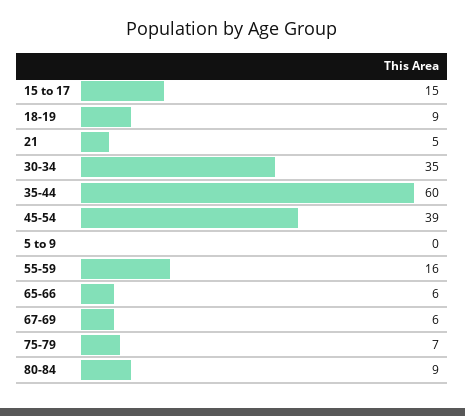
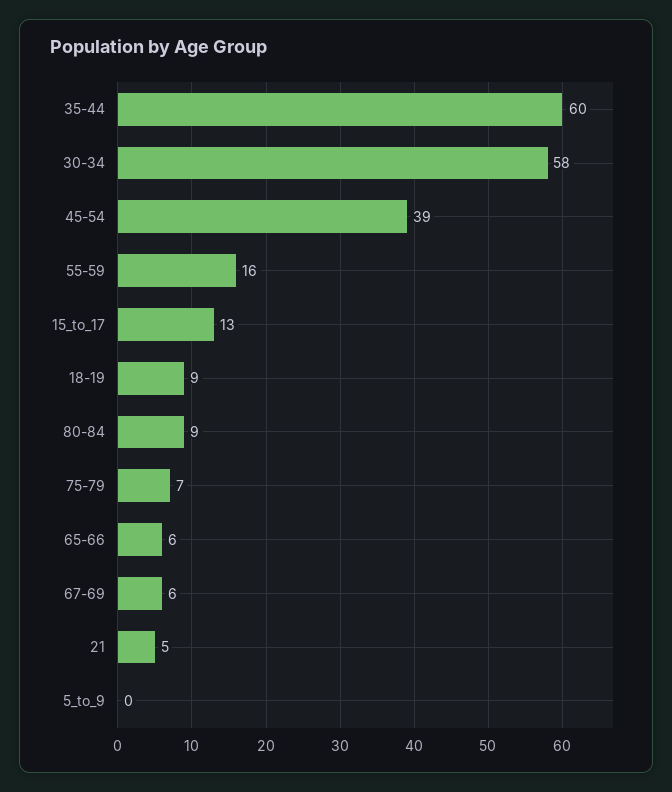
  {
-   "15 to 17": 15,
+   "15 to 17": 13,
    "18-19": 9,
    "21": 5,
-   "30-34": 35,
+   "30-34": 58,
    "35-44": 60,
    "45-54": 39,
    "5 to 9": 0,
    "55-59": 16,
    "65-66": 6,
    "67-69": 6,
    "75-79": 7,
    "80-84": 9
  }

